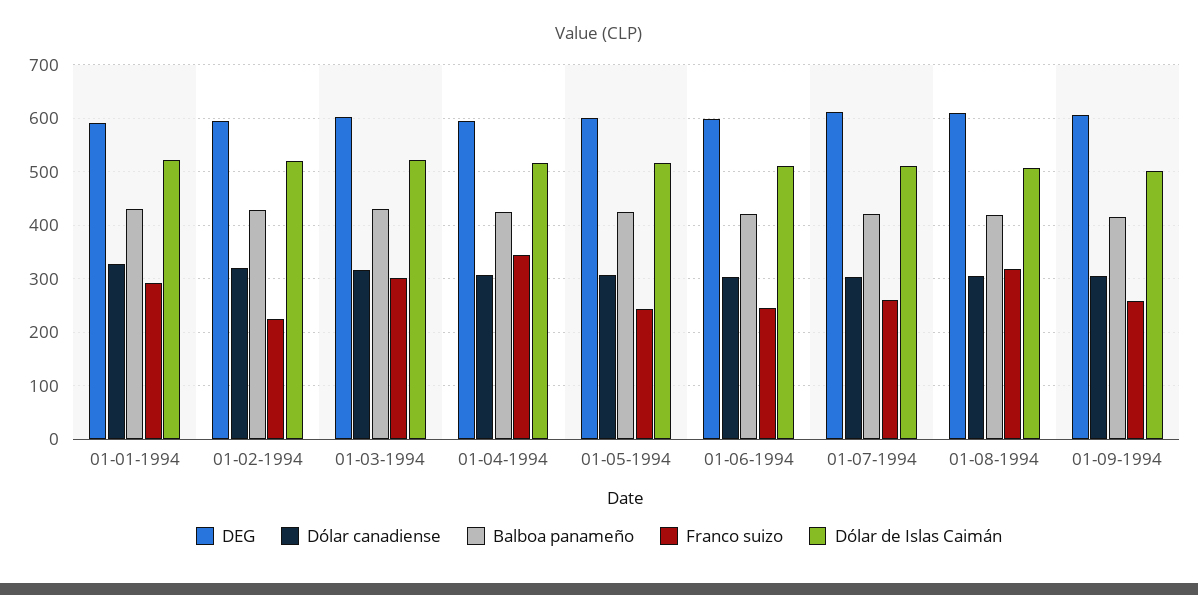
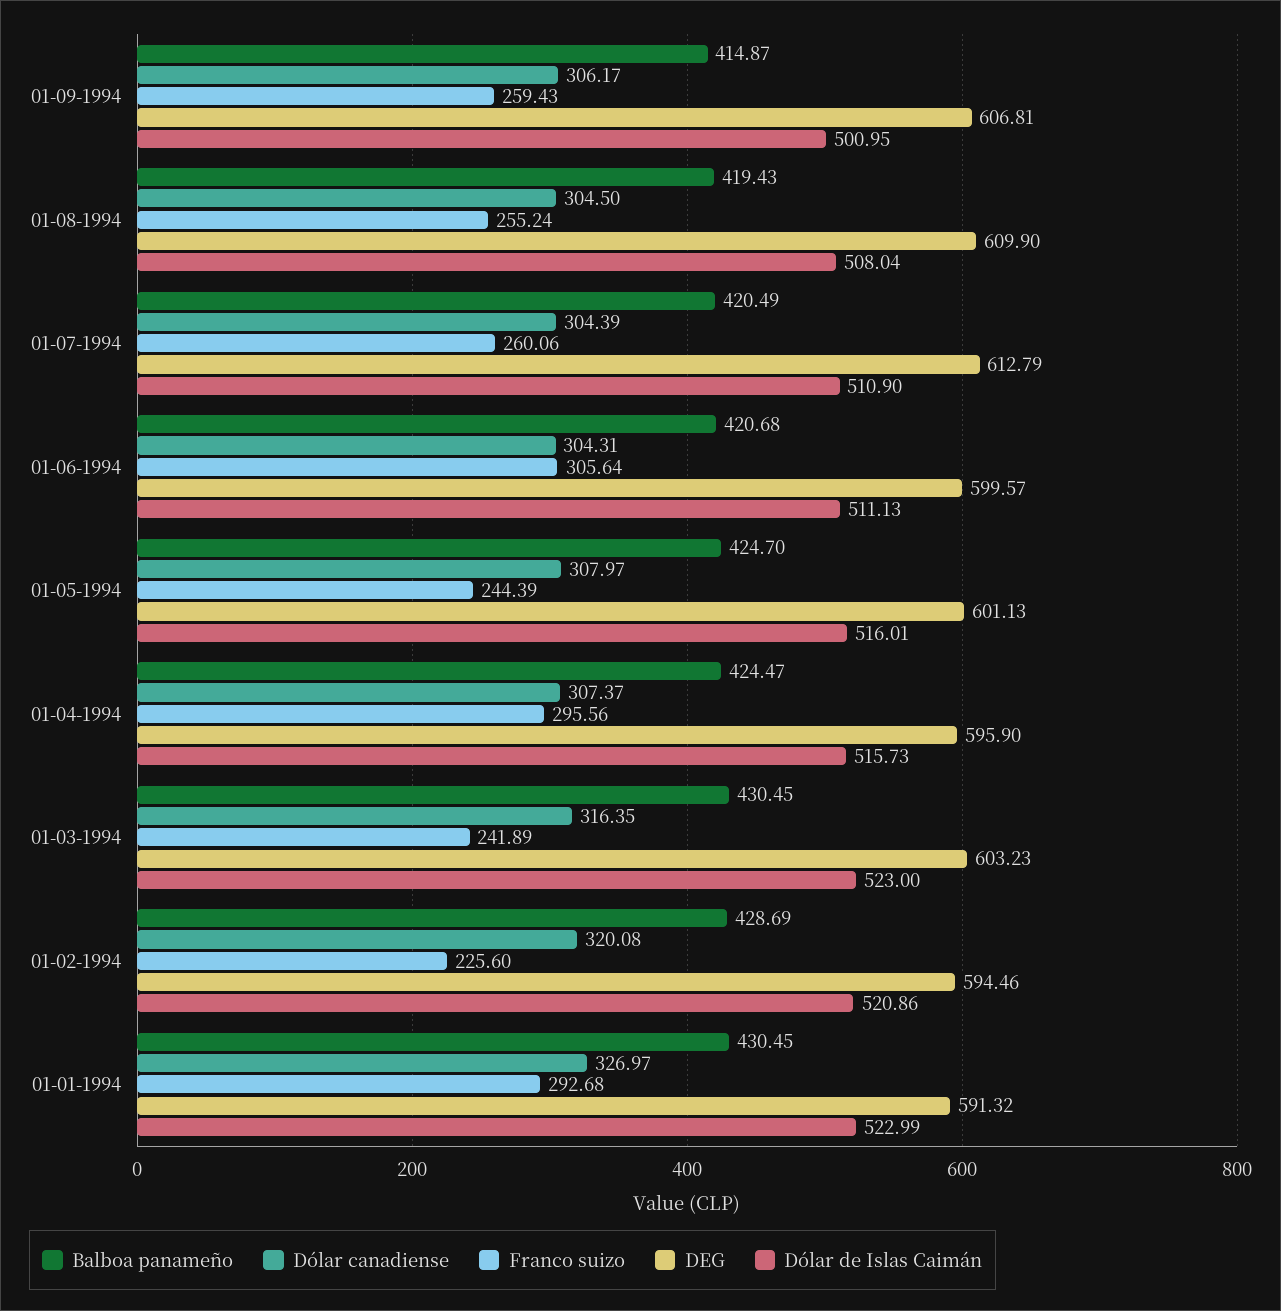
  {
    "DEG": {
      "01-01-1994": 591.32,
      "01-02-1994": 594.46,
      "01-03-1994": 603.23,
      "01-04-1994": 595.9,
      "01-05-1994": 601.13,
      "01-06-1994": 599.57,
      "01-07-1994": 612.79,
      "01-08-1994": 609.9,
      "01-09-1994": 606.81
    },
    "Dólar canadiense": {
      "01-01-1994": 326.97,
      "01-02-1994": 320.08,
      "01-03-1994": 316.35,
      "01-04-1994": 307.37,
      "01-05-1994": 307.97,
      "01-06-1994": 304.31,
      "01-07-1994": 304.39,
      "01-08-1994": 304.5,
      "01-09-1994": 306.17
    },
    "Balboa panameño": {
      "01-01-1994": 430.45,
      "01-02-1994": 428.69,
      "01-03-1994": 430.45,
      "01-04-1994": 424.47,
      "01-05-1994": 424.7,
      "01-06-1994": 420.68,
      "01-07-1994": 420.49,
      "01-08-1994": 419.43,
      "01-09-1994": 414.87
    },
    "Franco suizo": {
      "01-01-1994": 292.68,
      "01-02-1994": 225.6,
-     "01-03-1994": 300,
+     "01-03-1994": 241.89,
-     "01-04-1994": 340,
+     "01-04-1994": 295.56,
      "01-05-1994": 244.39,
-     "01-06-1994": 240,
+     "01-06-1994": 305.64,
      "01-07-1994": 260.06,
-     "01-08-1994": 320,
+     "01-08-1994": 255.24,
      "01-09-1994": 259.43
    },
    "Dólar de Islas Caimán": {
      "01-01-1994": 522.99,
      "01-02-1994": 520.86,
      "01-03-1994": 523,
      "01-04-1994": 515.73,
      "01-05-1994": 516.01,
      "01-06-1994": 511.13,
      "01-07-1994": 510.9,
      "01-08-1994": 508.04,
      "01-09-1994": 500.95
    }
  }

